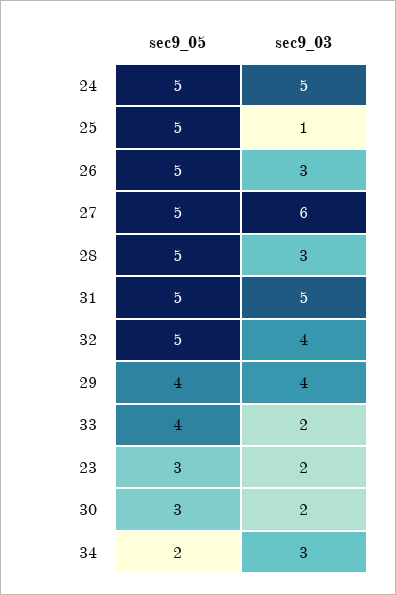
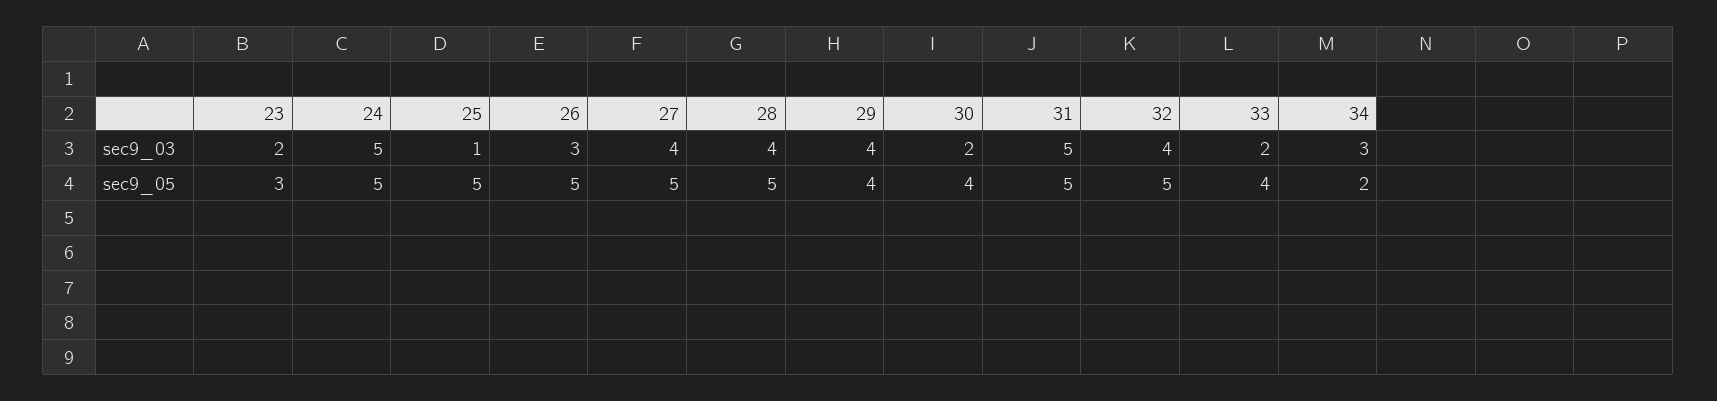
  {
    "sec9_05": {
      "24": 5,
      "25": 5,
      "26": 5,
      "27": 5,
      "28": 5,
      "31": 5,
      "32": 5,
      "29": 4,
      "33": 4,
      "23": 3,
-     "30": 3,
+     "30": 4,
      "34": 2
    },
    "sec9_03": {
      "24": 5,
      "25": 1,
      "26": 3,
-     "27": 6,
+     "27": 4,
-     "28": 3,
+     "28": 4,
      "31": 5,
      "32": 4,
      "29": 4,
      "33": 2,
      "23": 2,
      "30": 2,
      "34": 3
    }
  }

